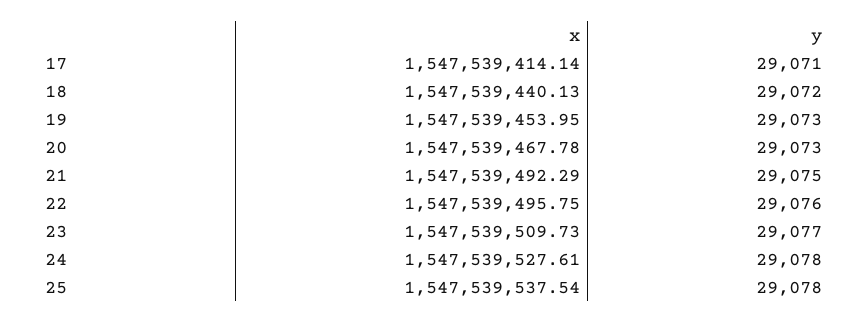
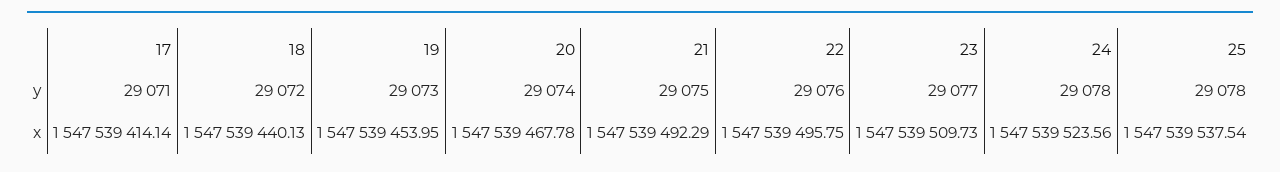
  {
    "x": {
      "17": 1547539414.14,
      "18": 1547539440.13,
      "19": 1547539453.95,
      "20": 1547539467.78,
      "21": 1547539492.29,
      "22": 1547539495.75,
      "23": 1547539509.73,
-     "24": 1547539527.61,
+     "24": 1547539523.56,
      "25": 1547539537.54
    },
    "y": {
      "17": 29071,
      "18": 29072,
      "19": 29073,
-     "20": 29073,
+     "20": 29074,
      "21": 29075,
      "22": 29076,
      "23": 29077,
      "24": 29078,
      "25": 29078
    }
  }

